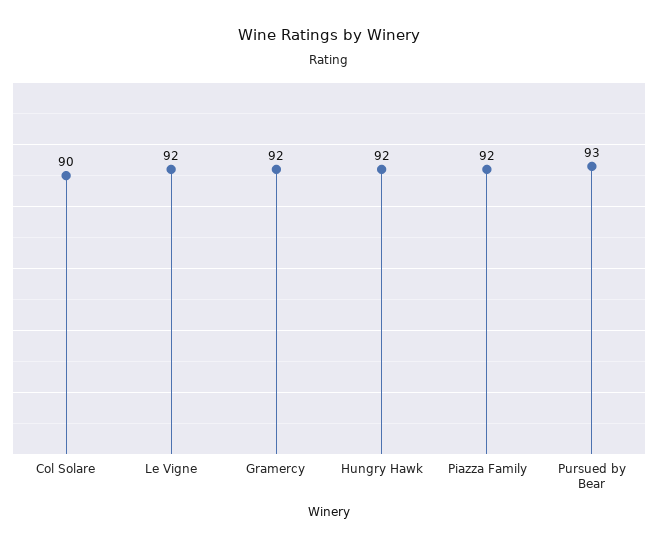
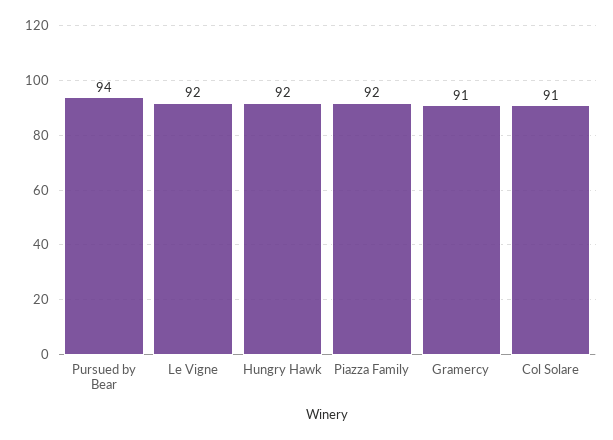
  {
-   "Col Solare": 90,
+   "Col Solare": 91,
    "Le Vigne": 92,
-   "Gramercy": 92,
+   "Gramercy": 91,
    "Hungry Hawk": 92,
    "Piazza Family": 92,
-   "Pursued by Bear": 93
+   "Pursued by Bear": 94
  }

